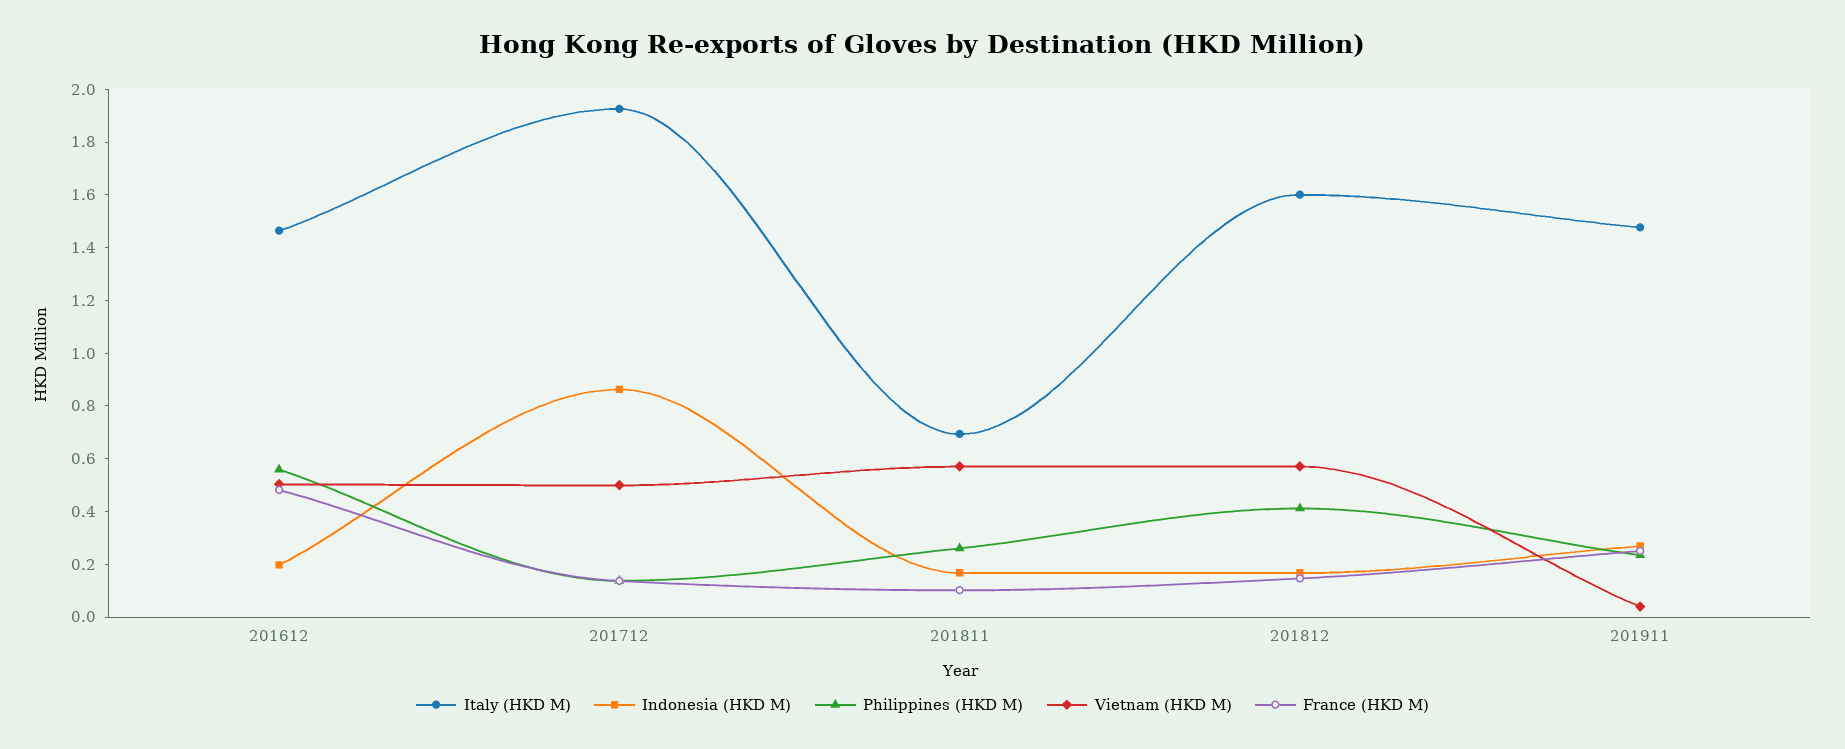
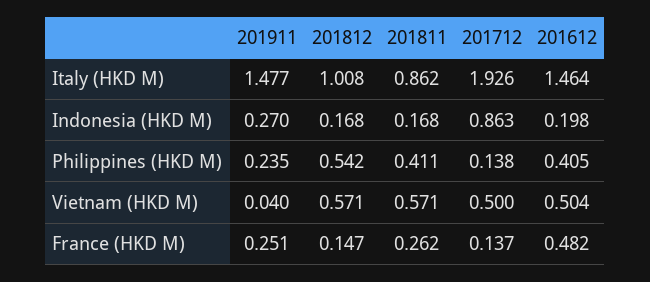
  {
    "Italy (HKD M)": {
      "201612": 1.464,
      "201712": 1.926,
-     "201811": 0.7,
+     "201811": 0.862,
-     "201812": 1.6,
+     "201812": 1.008,
      "201911": 1.477
    },
    "Indonesia (HKD M)": {
      "201612": 0.198,
      "201712": 0.863,
      "201811": 0.168,
      "201812": 0.168,
      "201911": 0.27
    },
    "Philippines (HKD M)": {
-     "201612": 0.55,
+     "201612": 0.405,
      "201712": 0.138,
-     "201811": 0.25,
+     "201811": 0.411,
-     "201812": 0.4,
+     "201812": 0.542,
      "201911": 0.235
    },
    "Vietnam (HKD M)": {
      "201612": 0.504,
      "201712": 0.5,
      "201811": 0.571,
      "201812": 0.571,
      "201911": 0.04
    },
    "France (HKD M)": {
      "201612": 0.482,
      "201712": 0.137,
-     "201811": 0.1,
+     "201811": 0.262,
      "201812": 0.147,
      "201911": 0.251
    }
  }

